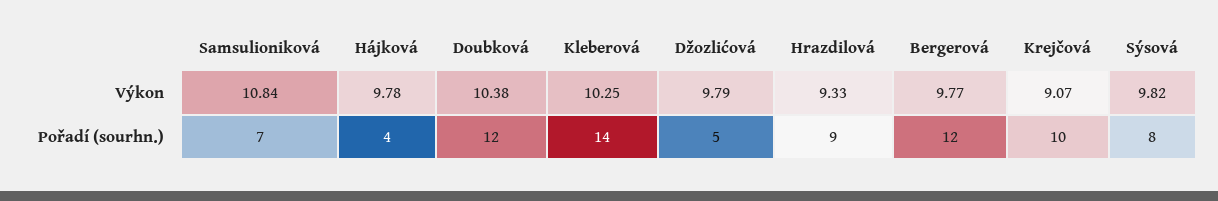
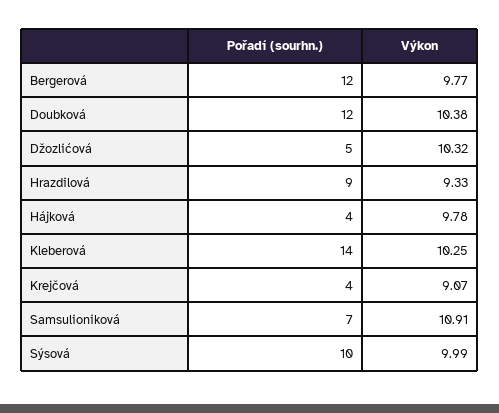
  {
    "Samsulioniková": {
-     "Výkon": 10.84,
+     "Výkon": 10.91,
      "Pořadí (sourhn.)": 7
    },
    "Hájková": {
      "Výkon": 9.78,
      "Pořadí (sourhn.)": 4
    },
    "Doubková": {
      "Výkon": 10.38,
      "Pořadí (sourhn.)": 12
    },
    "Kleberová": {
      "Výkon": 10.25,
      "Pořadí (sourhn.)": 14
    },
    "Džozlićová": {
-     "Výkon": 9.79,
+     "Výkon": 10.32,
      "Pořadí (sourhn.)": 5
    },
    "Hrazdilová": {
      "Výkon": 9.33,
      "Pořadí (sourhn.)": 9
    },
    "Bergerová": {
      "Výkon": 9.77,
      "Pořadí (sourhn.)": 12
    },
    "Krejčová": {
      "Výkon": 9.07,
-     "Pořadí (sourhn.)": 10
+     "Pořadí (sourhn.)": 4
    },
    "Sýsová": {
-     "Výkon": 9.82,
+     "Výkon": 9.99,
-     "Pořadí (sourhn.)": 8
+     "Pořadí (sourhn.)": 10
    }
  }

